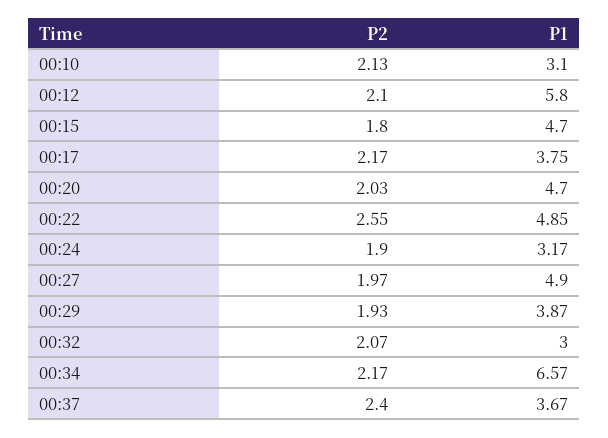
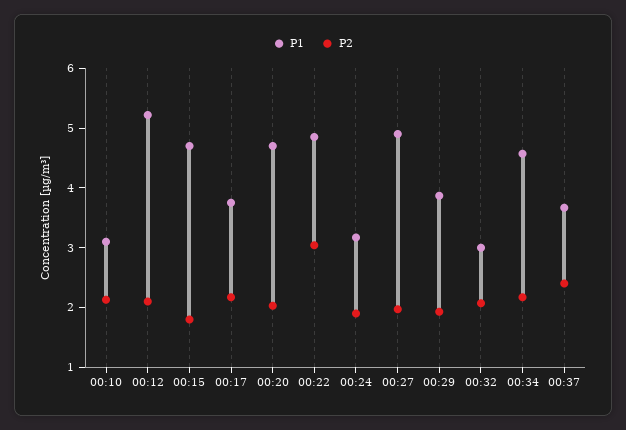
  {
    "P2": {
      "00:10": 2.13,
      "00:12": 2.1,
      "00:15": 1.8,
      "00:17": 2.17,
      "00:20": 2.03,
-     "00:22": 2.55,
+     "00:22": 3,
      "00:24": 1.9,
      "00:27": 1.97,
      "00:29": 1.93,
      "00:32": 2.07,
      "00:34": 2.17,
      "00:37": 2.4
    },
    "P1": {
      "00:10": 3.1,
-     "00:12": 5.8,
+     "00:12": 5.2,
      "00:15": 4.7,
      "00:17": 3.75,
      "00:20": 4.7,
      "00:22": 4.85,
      "00:24": 3.17,
      "00:27": 4.9,
      "00:29": 3.87,
      "00:32": 3,
-     "00:34": 6.57,
+     "00:34": 4.6,
      "00:37": 3.67
    }
  }

